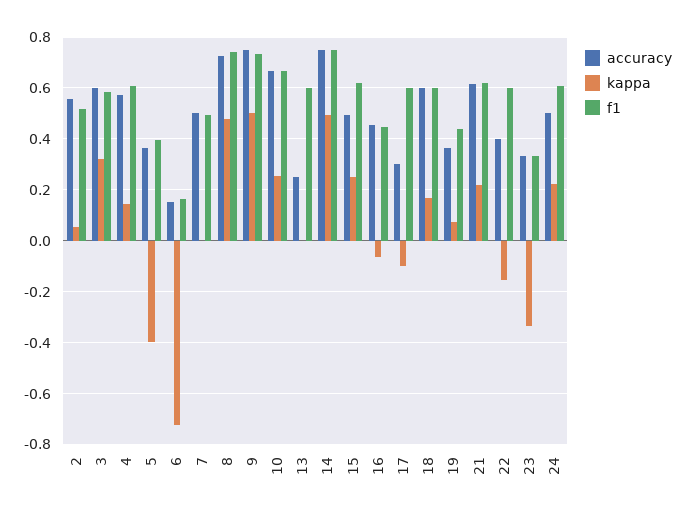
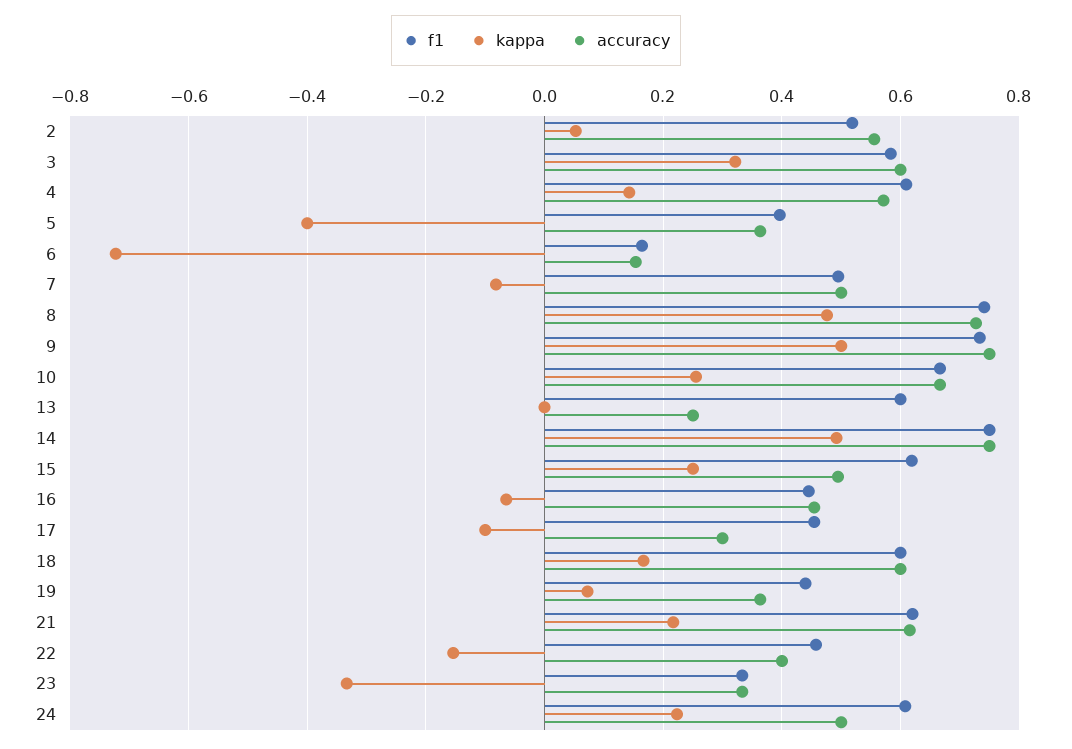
  {
    "accuracy": {
      "2": 0.56,
      "3": 0.6,
      "4": 0.58,
      "5": 0.36,
      "6": 0.16,
      "7": 0.5,
      "8": 0.72,
      "9": 0.76,
      "10": 0.66,
      "13": 0.26,
      "14": 0.76,
      "15": 0.5,
      "16": 0.46,
      "17": 0.3,
      "18": 0.6,
      "19": 0.36,
      "21": 0.62,
      "22": 0.4,
      "23": 0.34,
      "24": 0.5
    },
    "kappa": {
      "2": 0.06,
      "3": 0.32,
      "4": 0.14,
      "5": -0.4,
      "6": -0.72,
-     "7": 0,
+     "7": -0.08,
      "8": 0.48,
      "9": 0.5,
      "10": 0.26,
      "13": 0,
      "14": 0.5,
      "15": 0.26,
      "16": -0.06,
      "17": -0.1,
      "18": 0.16,
      "19": 0.08,
      "21": 0.22,
      "22": -0.16,
      "23": -0.34,
      "24": 0.22
    },
    "f1": {
      "2": 0.52,
      "3": 0.58,
      "4": 0.6,
      "5": 0.4,
      "6": 0.16,
      "7": 0.5,
      "8": 0.74,
      "9": 0.74,
      "10": 0.66,
      "13": 0.6,
      "14": 0.76,
      "15": 0.62,
      "16": 0.44,
-     "17": 0.6,
+     "17": 0.46,
      "18": 0.6,
      "19": 0.44,
      "21": 0.62,
-     "22": 0.6,
+     "22": 0.46,
      "23": 0.34,
      "24": 0.6
    }
  }

